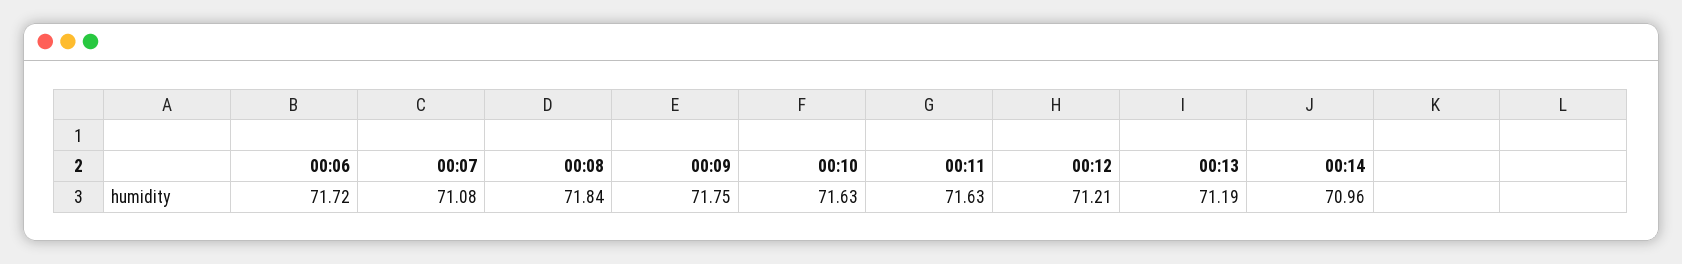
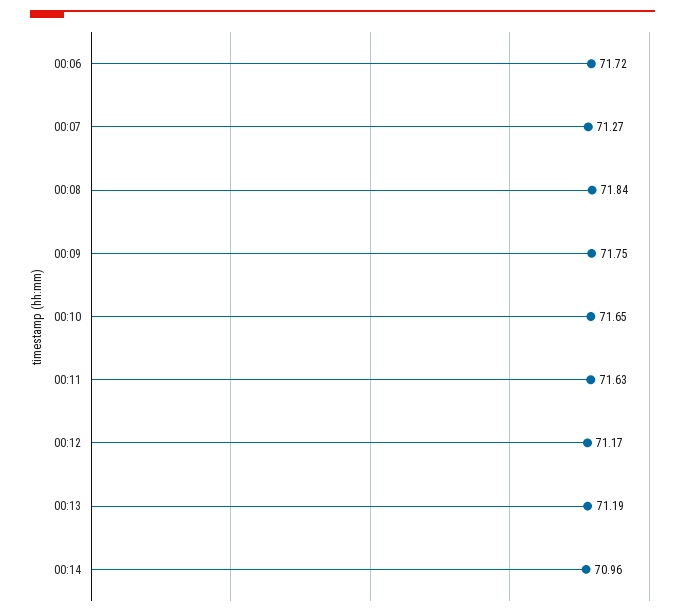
  {
    "00:06": 71.72,
-   "00:07": 71.08,
+   "00:07": 71.27,
    "00:08": 71.84,
    "00:09": 71.75,
-   "00:10": 71.63,
+   "00:10": 71.65,
    "00:11": 71.63,
-   "00:12": 71.21,
+   "00:12": 71.17,
    "00:13": 71.19,
    "00:14": 70.96
  }

